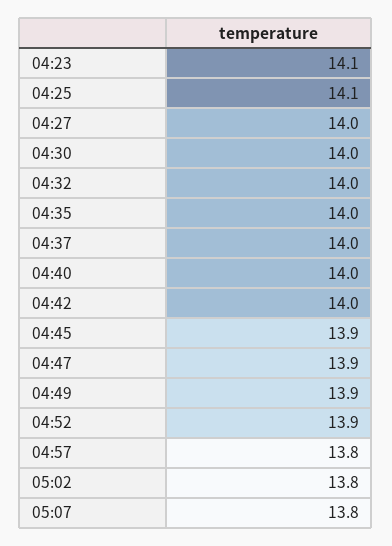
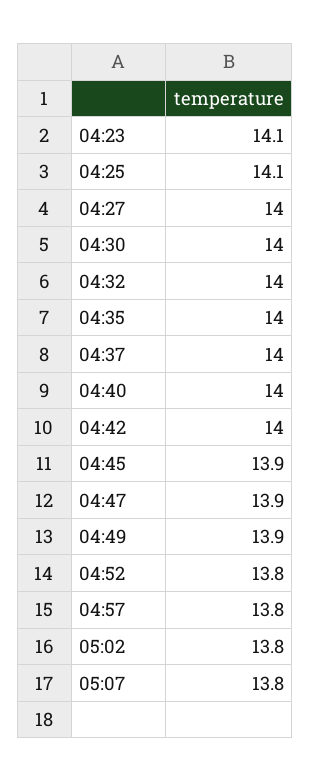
  {
    "04:23": 14.1,
    "04:25": 14.1,
    "04:27": 14,
    "04:30": 14,
    "04:32": 14,
    "04:35": 14,
    "04:37": 14,
    "04:40": 14,
    "04:42": 14,
    "04:45": 13.9,
    "04:47": 13.9,
    "04:49": 13.9,
-   "04:52": 13.9,
+   "04:52": 13.8,
    "04:57": 13.8,
    "05:02": 13.8,
    "05:07": 13.8
  }

